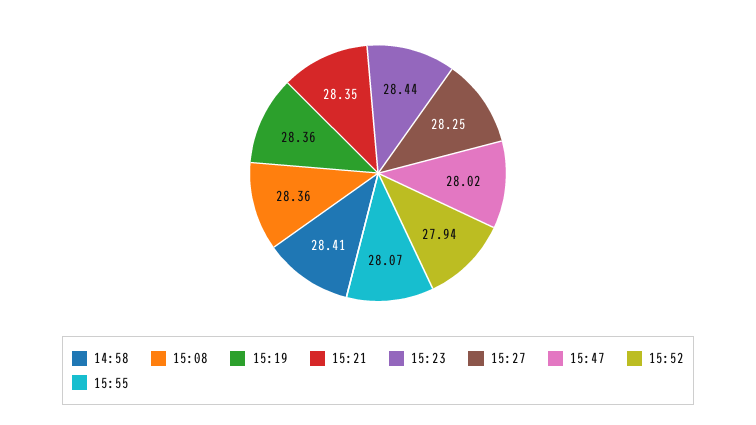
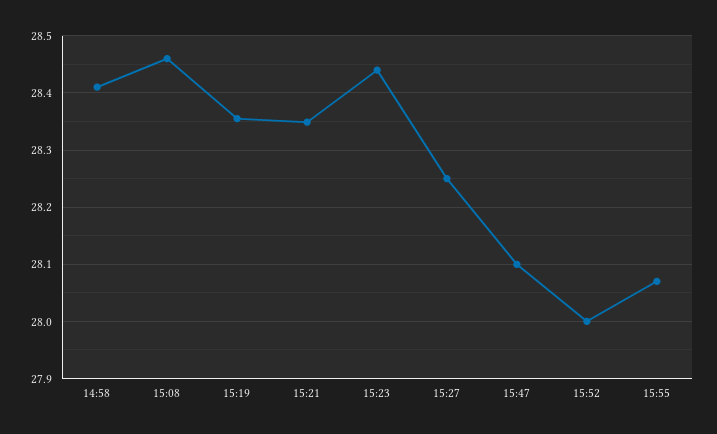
  {
    "14:58": 28.41,
-   "15:08": 28.36,
+   "15:08": 28.46,
    "15:19": 28.36,
    "15:21": 28.35,
    "15:23": 28.44,
    "15:27": 28.25,
-   "15:47": 28.02,
+   "15:47": 28.1,
-   "15:52": 27.94,
+   "15:52": 28,
    "15:55": 28.07
  }

